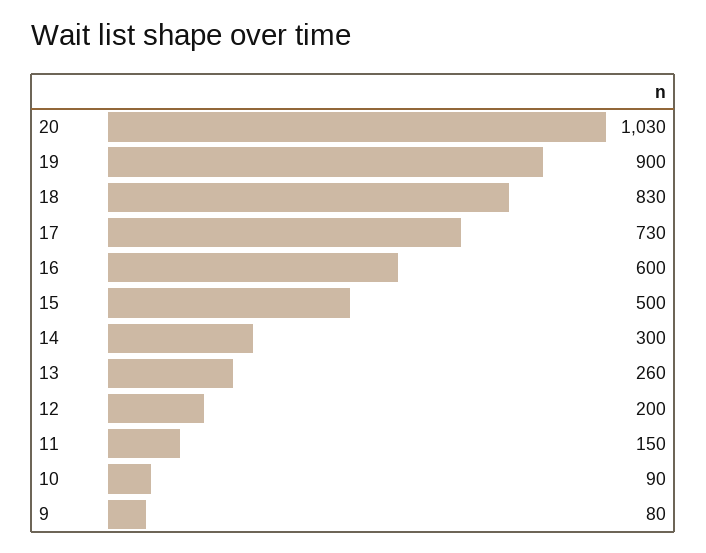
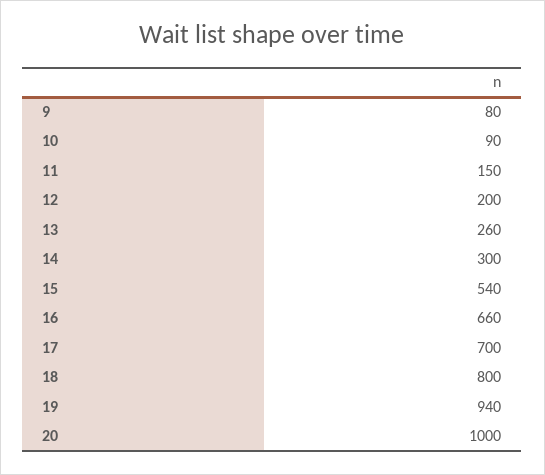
  {
-   "20": 1030,
+   "20": 1000,
-   "19": 900,
+   "19": 940,
-   "18": 830,
+   "18": 800,
-   "17": 730,
+   "17": 700,
-   "16": 600,
+   "16": 660,
-   "15": 500,
+   "15": 540,
    "14": 300,
    "13": 260,
    "12": 200,
    "11": 150,
    "10": 90,
    "9": 80
  }

